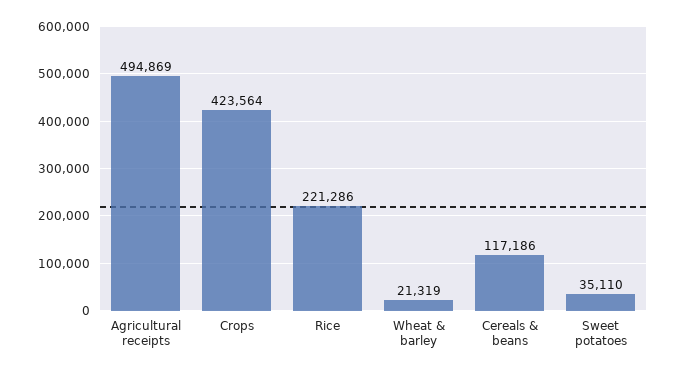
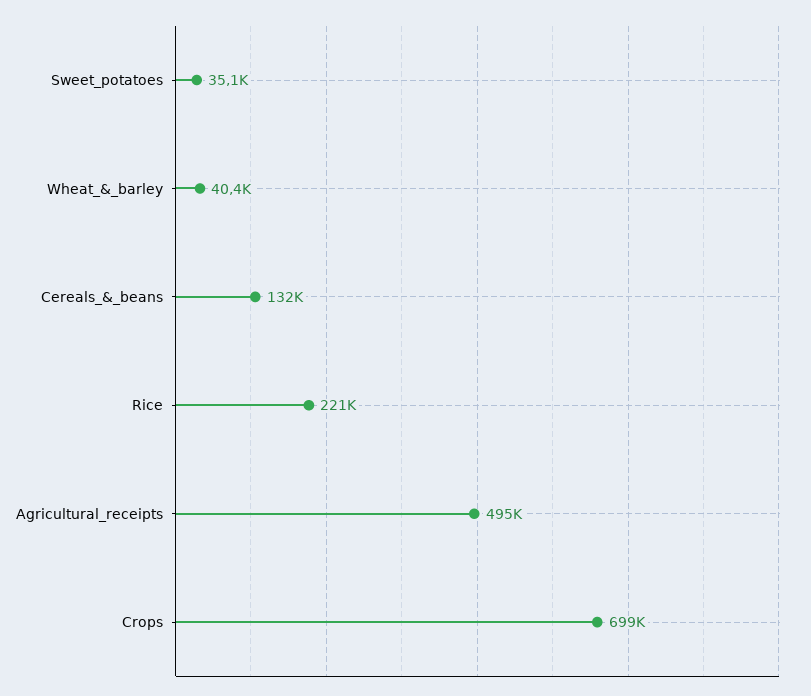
  {
    "Agricultural receipts": 494869,
-   "Crops": 423564,
+   "Crops": 699000,
    "Rice": 221286,
-   "Wheat & barley": 21319,
+   "Wheat & barley": 40400,
-   "Cereals & beans": 117186,
+   "Cereals & beans": 132000,
    "Sweet potatoes": 35110
  }

